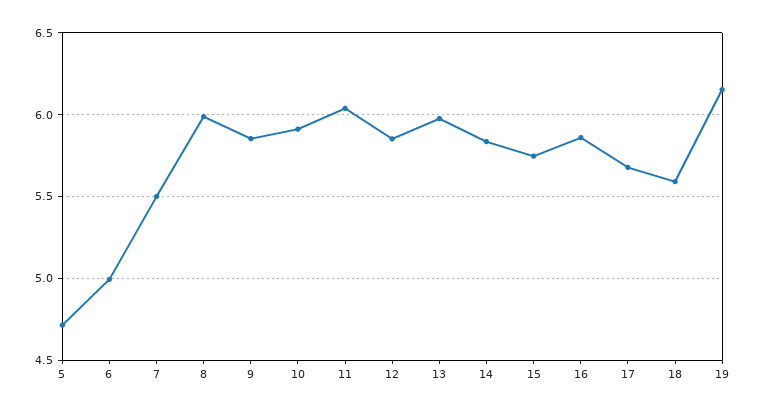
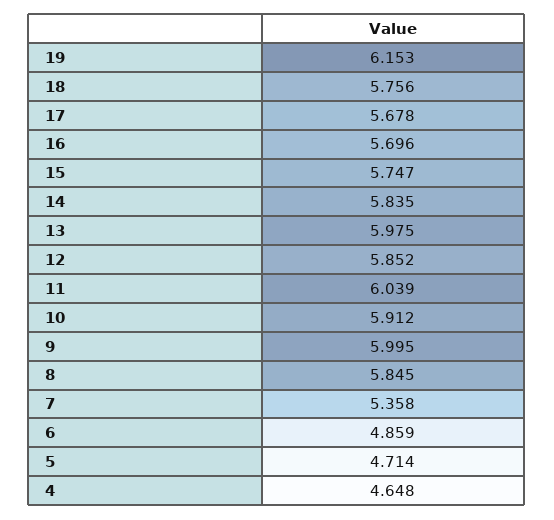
  {
    "5": 4.714,
-   "6": 5,
+   "6": 4.859,
-   "7": 5.5,
+   "7": 5.358,
-   "8": 6,
+   "8": 5.845,
-   "9": 5.85,
+   "9": 5.995,
    "10": 5.912,
    "11": 6.039,
    "12": 5.852,
    "13": 5.975,
    "14": 5.835,
    "15": 5.747,
-   "16": 5.85,
+   "16": 5.696,
    "17": 5.678,
-   "18": 5.6,
+   "18": 5.756,
-   "19": 6.153
+   "19": 6.153,
+   "4": 4.648
  }

